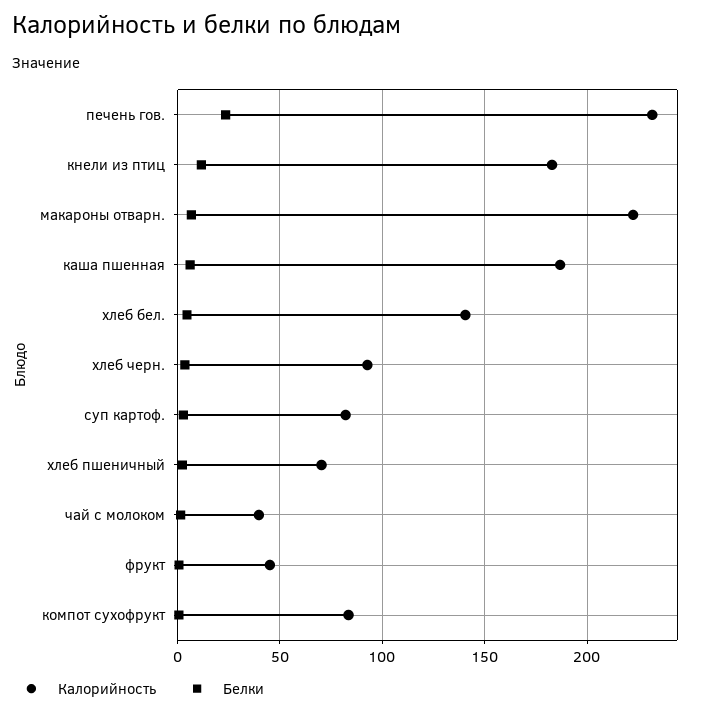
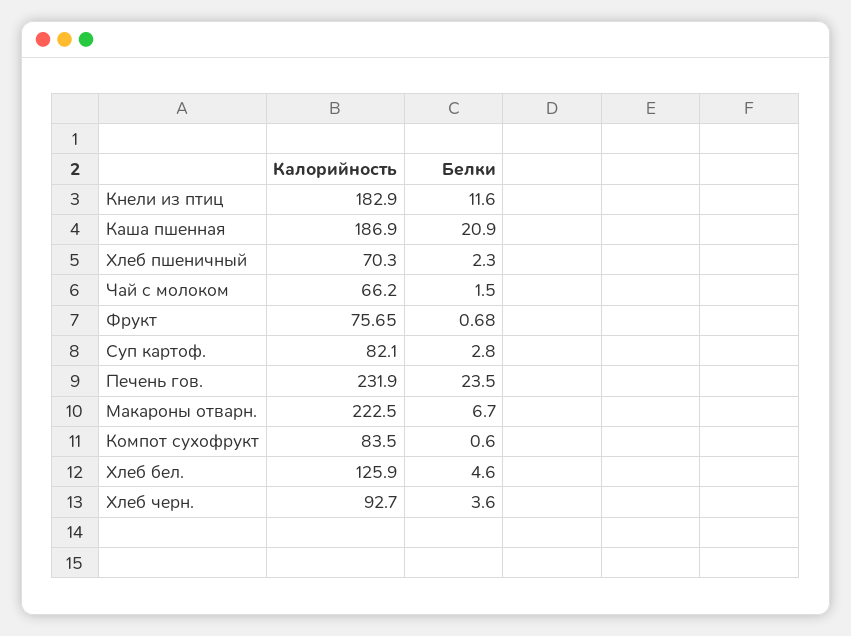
  {
    "Калорийность": {
      "печень гов.": 231.9,
      "кнели из птиц": 182.9,
      "макароны отварн.": 222.5,
      "каша пшенная": 186.9,
-     "хлеб бел.": 140,
+     "хлеб бел.": 125.9,
      "хлеб черн.": 92.7,
      "суп картоф.": 82.1,
      "хлеб пшеничный": 70.3,
-     "чай с молоком": 40,
+     "чай с молоком": 66.2,
-     "фрукт": 45,
+     "фрукт": 75.65,
      "компот сухофрукт": 83.5
    },
    "Белки": {
      "печень гов.": 23.5,
      "кнели из птиц": 11.6,
      "макароны отварн.": 6.7,
-     "каша пшенная": 5,
+     "каша пшенная": 20.9,
      "хлеб бел.": 4.6,
      "хлеб черн.": 3.6,
      "суп картоф.": 2.8,
      "хлеб пшеничный": 2.3,
      "чай с молоком": 1.5,
      "фрукт": 0.68,
      "компот сухофрукт": 0.6
    }
  }

